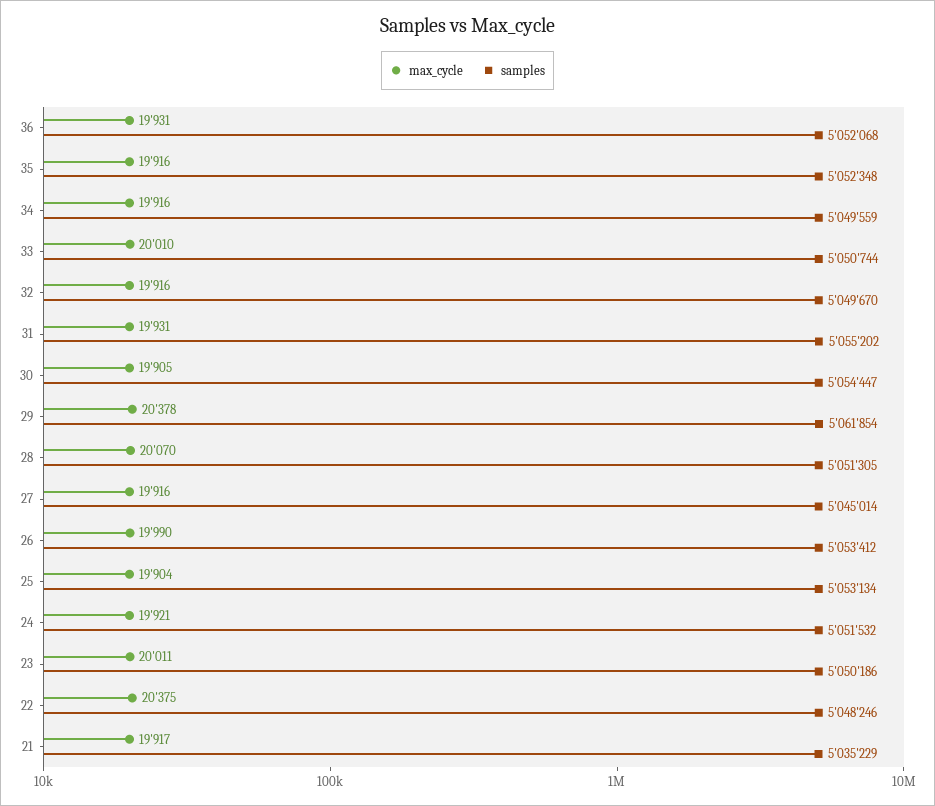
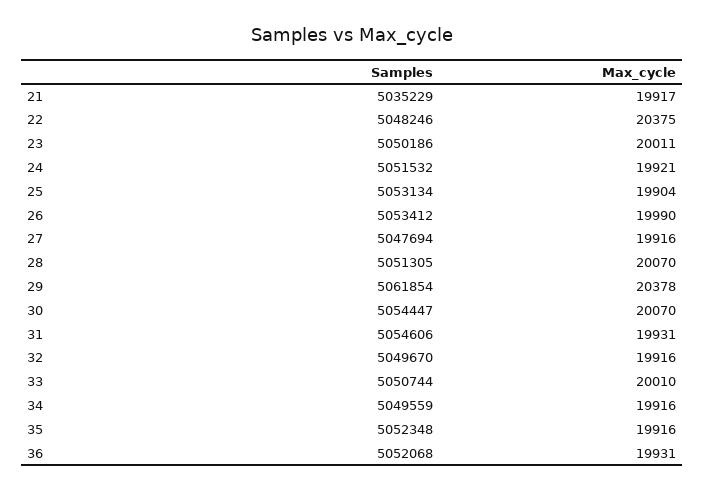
  {
    "max_cycle": {
      "36": 19931,
      "35": 19916,
      "34": 19916,
      "33": 20010,
      "32": 19916,
      "31": 19931,
-     "30": 19905,
+     "30": 20070,
      "29": 20378,
      "28": 20070,
      "27": 19916,
      "26": 19990,
      "25": 19904,
      "24": 19921,
      "23": 20011,
      "22": 20375,
      "21": 19917
    },
    "samples": {
      "36": 5052068,
      "35": 5052348,
      "34": 5049559,
      "33": 5050744,
      "32": 5049670,
-     "31": 5055202,
+     "31": 5054606,
      "30": 5054447,
      "29": 5061854,
      "28": 5051305,
-     "27": 5045014,
+     "27": 5047694,
      "26": 5053412,
      "25": 5053134,
      "24": 5051532,
      "23": 5050186,
      "22": 5048246,
      "21": 5035229
    }
  }

